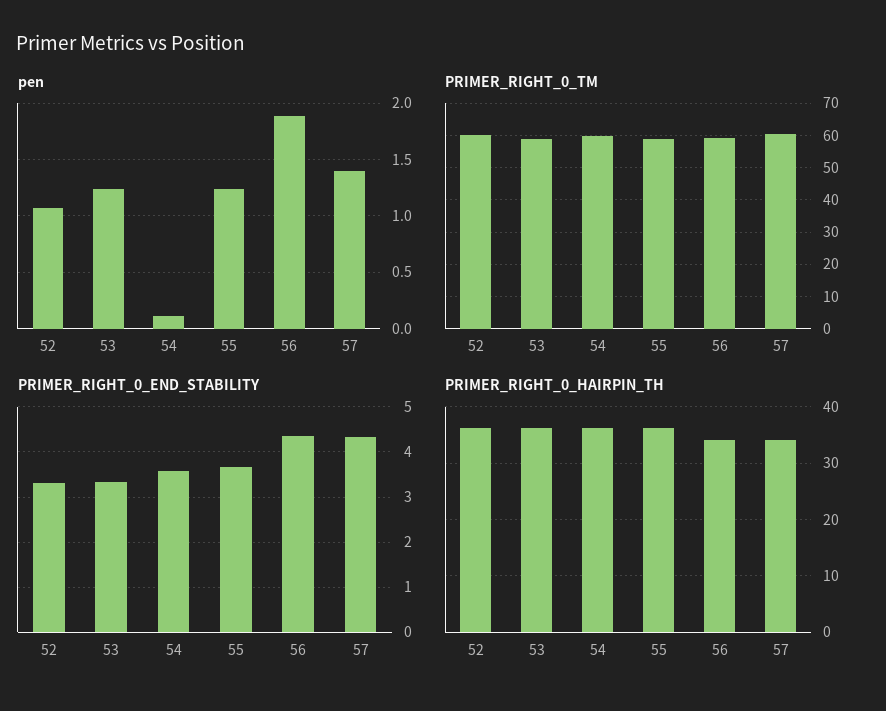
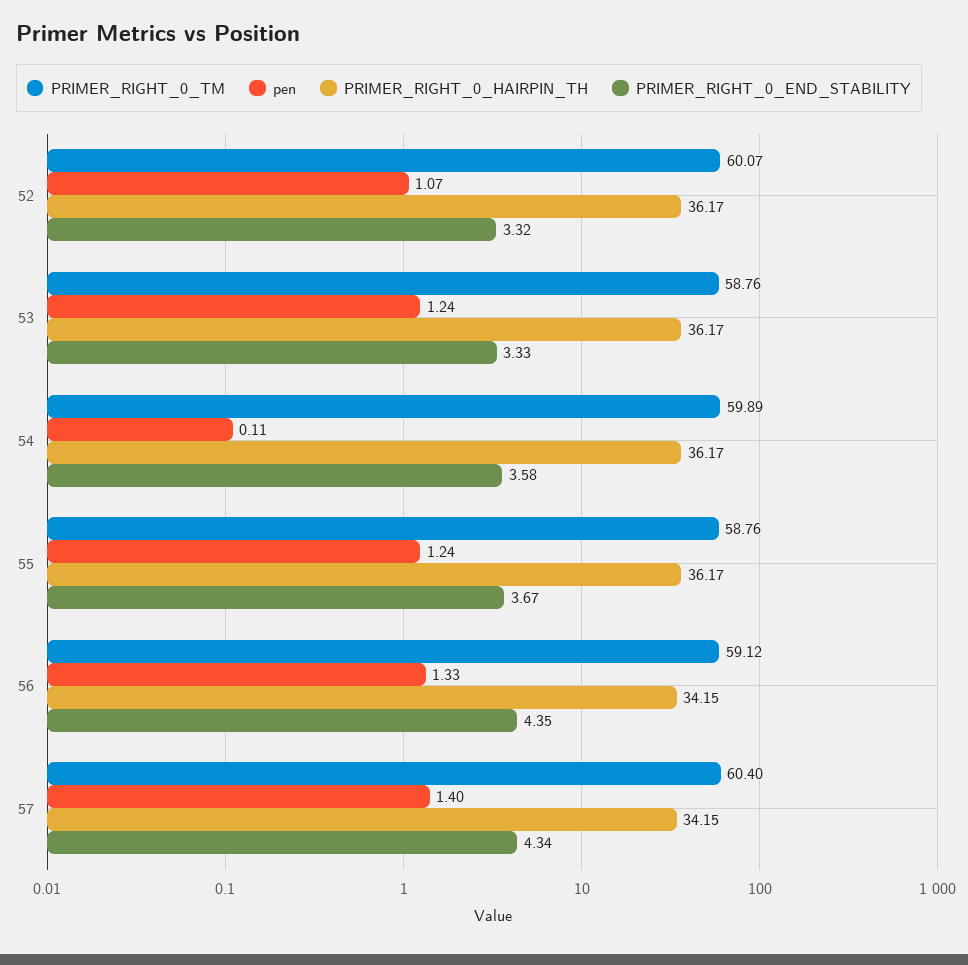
  {
    "pen": {
      "52": 1.07,
      "53": 1.24,
      "54": 0.11,
      "55": 1.24,
-     "56": 1.9,
+     "56": 1.33,
      "57": 1.4
    },
    "PRIMER_RIGHT_0_TM": {
      "52": 60.07,
      "53": 58.76,
      "54": 59.89,
      "55": 58.76,
      "56": 59.12,
      "57": 60.4
    },
    "PRIMER_RIGHT_0_END_STABILITY": {
      "52": 3.32,
      "53": 3.33,
      "54": 3.58,
      "55": 3.67,
      "56": 4.35,
      "57": 4.34
    },
    "PRIMER_RIGHT_0_HAIRPIN_TH": {
      "52": 36.17,
      "53": 36.17,
      "54": 36.17,
      "55": 36.17,
      "56": 34.15,
      "57": 34.15
    }
  }

